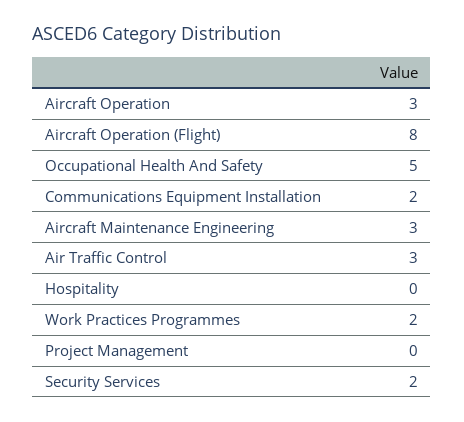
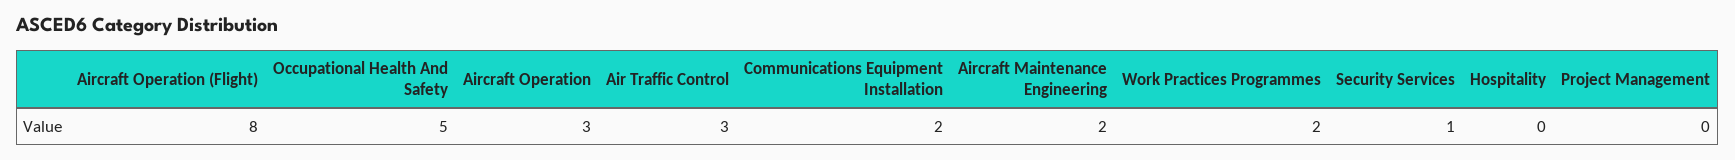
  {
    "Aircraft Operation": 3,
    "Aircraft Operation (Flight)": 8,
    "Occupational Health And Safety": 5,
    "Communications Equipment Installation": 2,
-   "Aircraft Maintenance Engineering": 3,
+   "Aircraft Maintenance Engineering": 2,
    "Air Traffic Control": 3,
    "Hospitality": 0,
    "Work Practices Programmes": 2,
    "Project Management": 0,
-   "Security Services": 2
+   "Security Services": 1
  }

